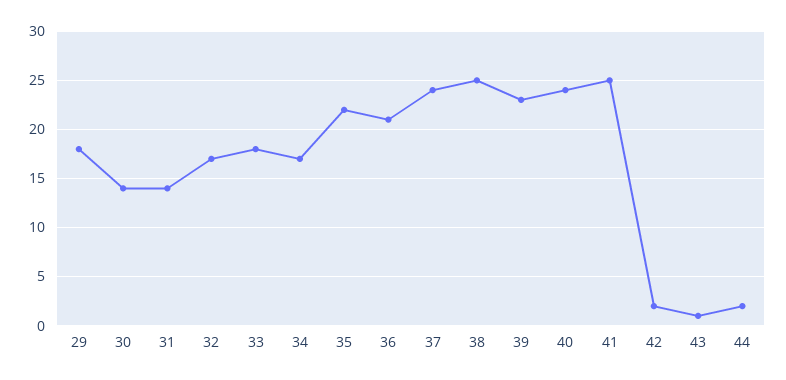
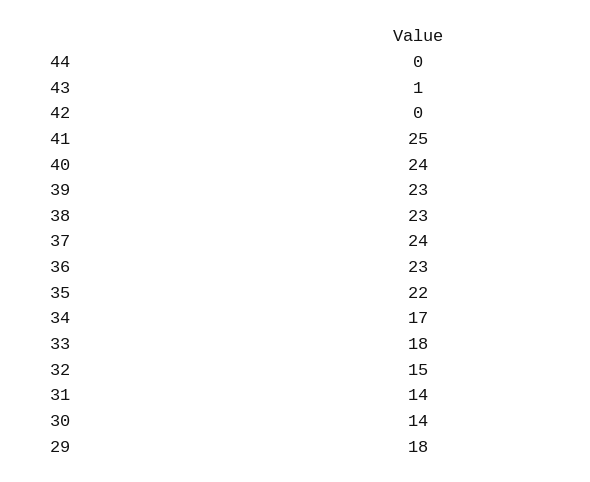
  {
    "29": 18,
    "30": 14,
    "31": 14,
-   "32": 17,
+   "32": 15,
    "33": 18,
    "34": 17,
    "35": 22,
-   "36": 21,
+   "36": 23,
    "37": 24,
-   "38": 25,
+   "38": 23,
    "39": 23,
    "40": 24,
    "41": 25,
-   "42": 2,
+   "42": 0,
    "43": 1,
-   "44": 2
+   "44": 0
  }

